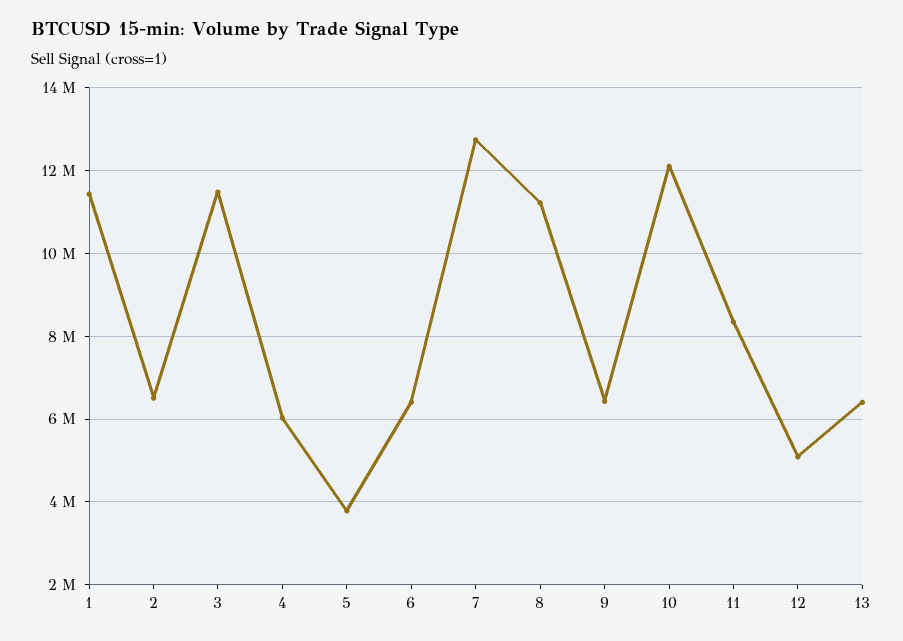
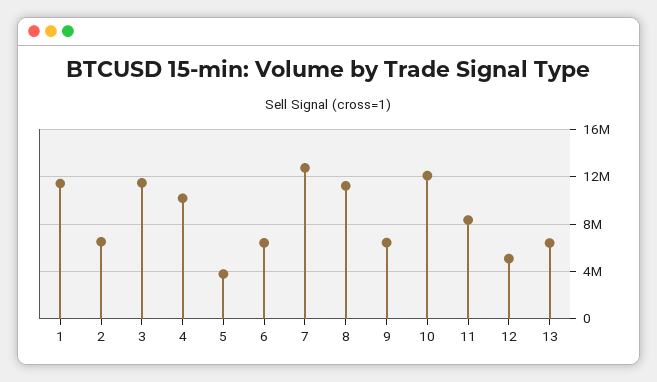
  {
    "1": 11400000,
    "2": 6600000,
    "3": 11400000,
-   "4": 6000000,
+   "4": 10000000,
    "5": 3800000,
    "6": 6400000,
    "7": 12800000,
    "8": 11200000,
    "9": 6400000,
    "10": 12200000,
    "11": 8400000,
    "12": 5000000,
    "13": 6400000
  }

